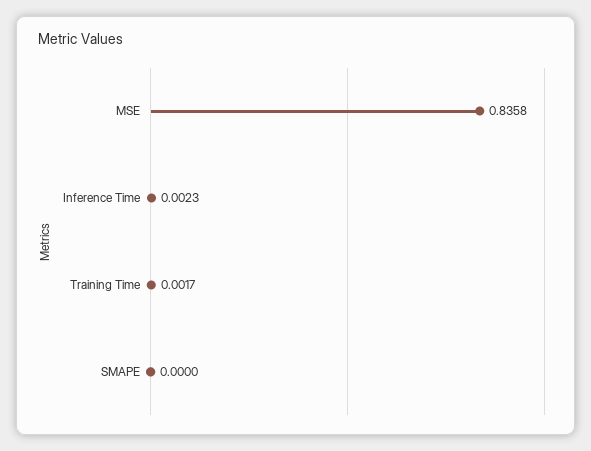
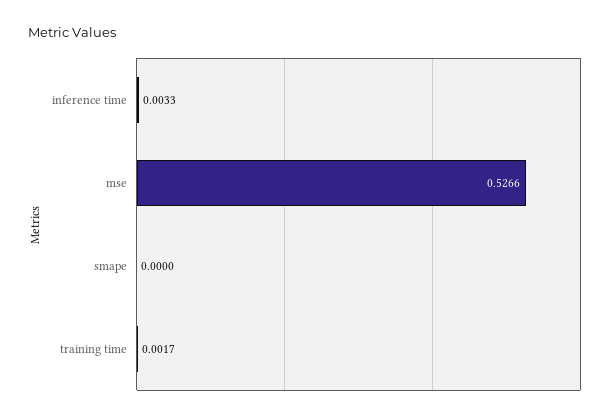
  {
-   "MSE": 0.8358,
+   "MSE": 0.5266,
-   "Inference Time": 0.0023,
+   "Inference Time": 0.0033,
    "Training Time": 0.0017,
    "SMAPE": 0
  }

